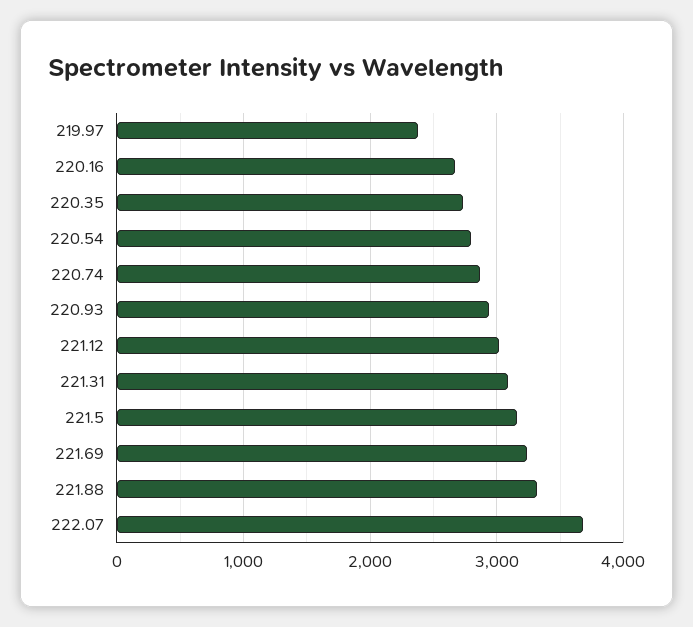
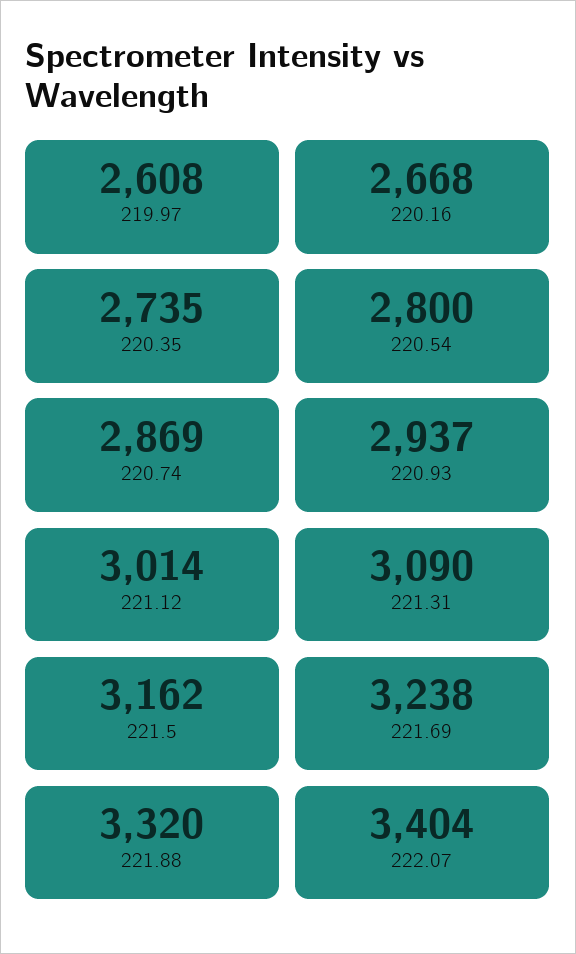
  {
-   "219.97": 2400,
+   "219.97": 2608,
    "220.16": 2668,
    "220.35": 2735,
    "220.54": 2800,
    "220.74": 2869,
    "220.93": 2937,
    "221.12": 3014,
    "221.31": 3090,
    "221.5": 3162,
    "221.69": 3238,
    "221.88": 3320,
-   "222.07": 3700
+   "222.07": 3404
  }

